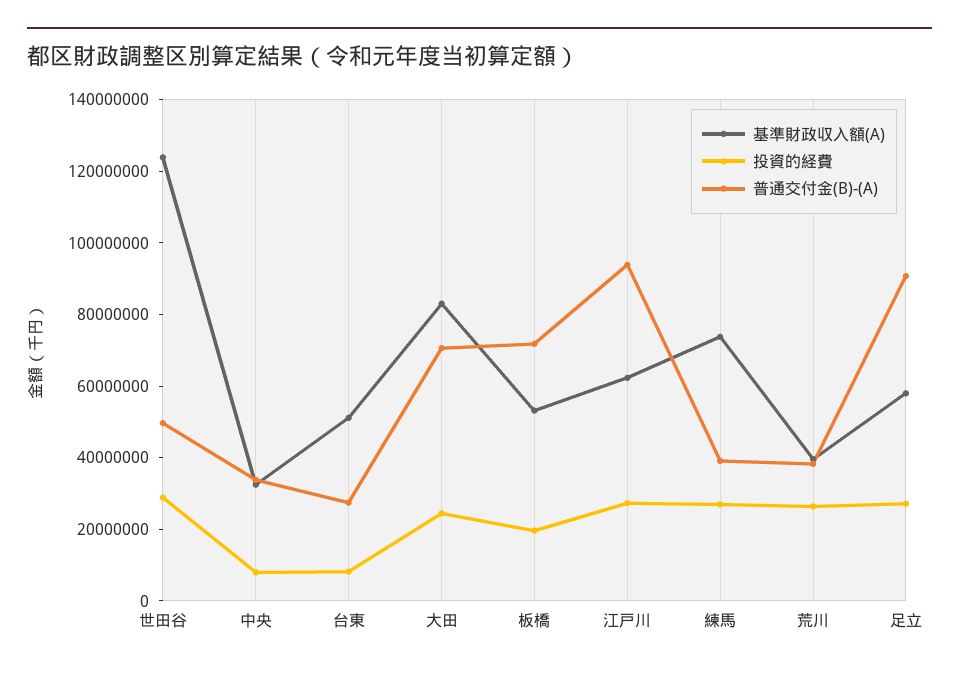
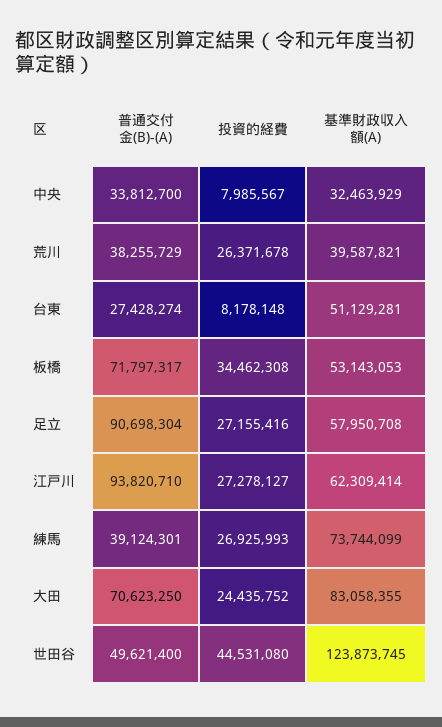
  {
    "基準財政収入額(A)": {
      "世田谷": 123873745,
      "中央": 32463929,
      "台東": 51129281,
      "大田": 83058355,
      "板橋": 53143053,
      "江戸川": 62309414,
      "練馬": 73744099,
      "荒川": 39587821,
      "足立": 57950708
    },
    "投資的経費": {
-     "世田谷": 30000000,
+     "世田谷": 44531080,
      "中央": 7985567,
      "台東": 8178148,
      "大田": 24435752,
-     "板橋": 20000000,
+     "板橋": 34462308,
      "江戸川": 27278127,
      "練馬": 26925993,
      "荒川": 26371678,
      "足立": 27155416
    },
    "普通交付金(B)-(A)": {
      "世田谷": 49621400,
      "中央": 33812700,
      "台東": 27428274,
      "大田": 70623250,
      "板橋": 71797317,
      "江戸川": 93820710,
      "練馬": 39124301,
      "荒川": 38255729,
      "足立": 90698304
    }
  }

